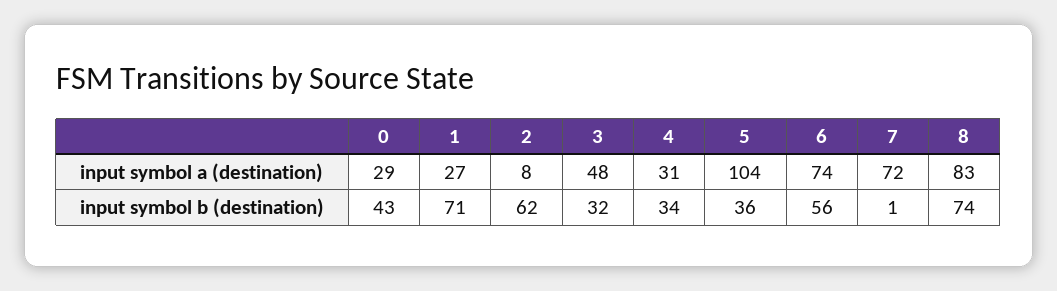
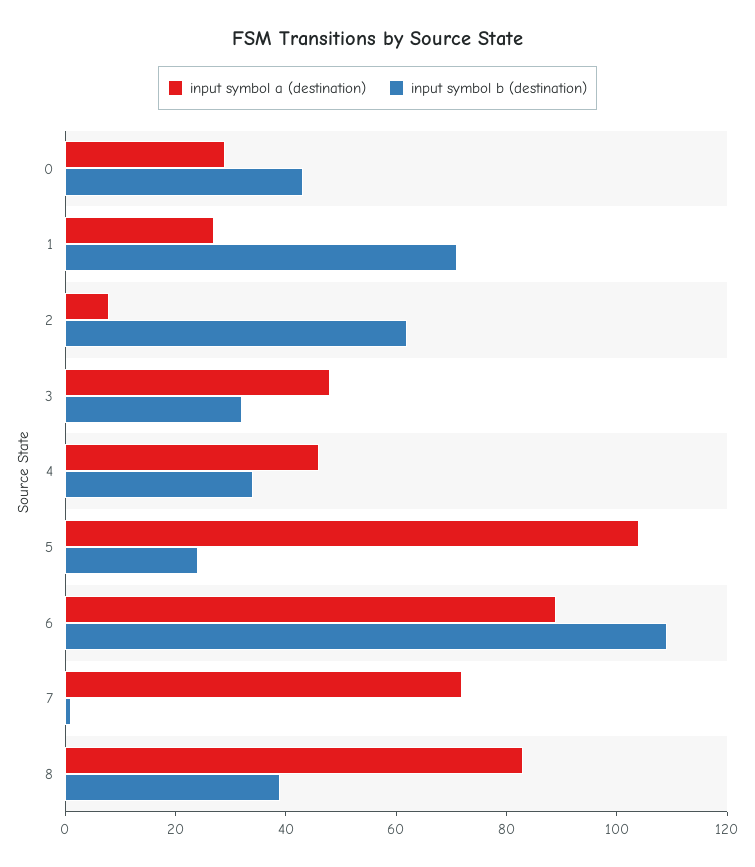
  {
    "input symbol a (destination)": {
      "0": 29,
      "1": 27,
      "2": 8,
      "3": 48,
-     "4": 31,
+     "4": 45,
      "5": 104,
-     "6": 74,
+     "6": 90,
      "7": 72,
      "8": 83
    },
    "input symbol b (destination)": {
      "0": 43,
      "1": 71,
      "2": 62,
      "3": 32,
      "4": 34,
-     "5": 36,
+     "5": 25,
-     "6": 56,
+     "6": 110,
      "7": 1,
-     "8": 74
+     "8": 40
    }
  }

